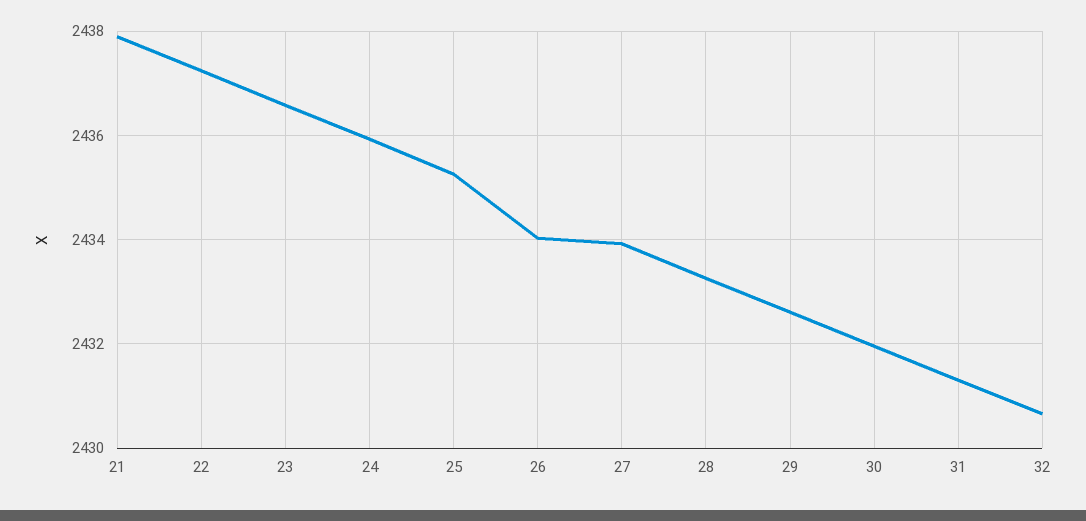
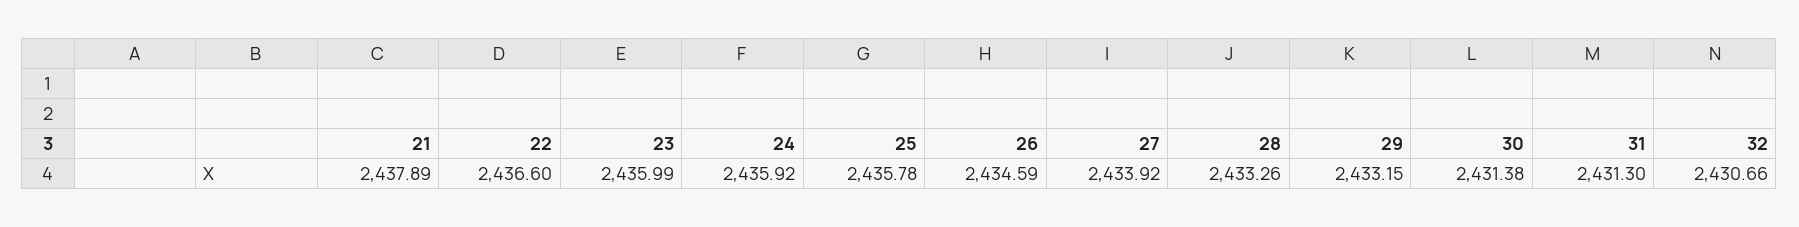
  {
    "21": 2437.89,
-   "22": 2437.2,
+   "22": 2436.6,
-   "23": 2436.6,
+   "23": 2435.99,
    "24": 2435.92,
-   "25": 2435.2,
+   "25": 2435.78,
-   "26": 2434,
+   "26": 2434.59,
    "27": 2433.92,
    "28": 2433.26,
-   "29": 2432.6,
+   "29": 2433.15,
-   "30": 2432,
+   "30": 2431.38,
    "31": 2431.3,
    "32": 2430.66
  }

